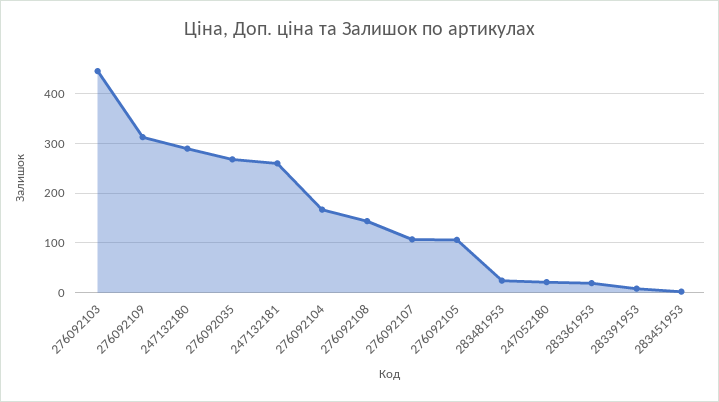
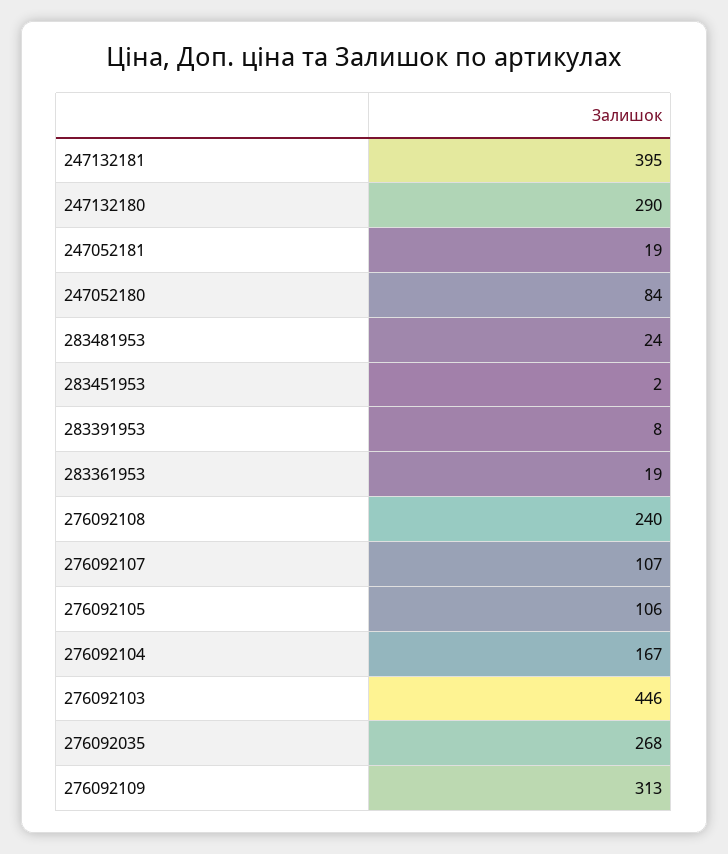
  {
    "276092103": 446,
    "276092109": 313,
    "247132180": 290,
    "276092035": 268,
-   "247132181": 260,
+   "247132181": 395,
    "276092104": 167,
-   "276092108": 140,
+   "276092108": 240,
    "276092107": 107,
    "276092105": 106,
    "283481953": 24,
-   "247052180": 20,
+   "247052180": 84,
    "283361953": 19,
    "283391953": 8,
-   "283451953": 2
+   "283451953": 2,
+   "247052181": 19
  }

